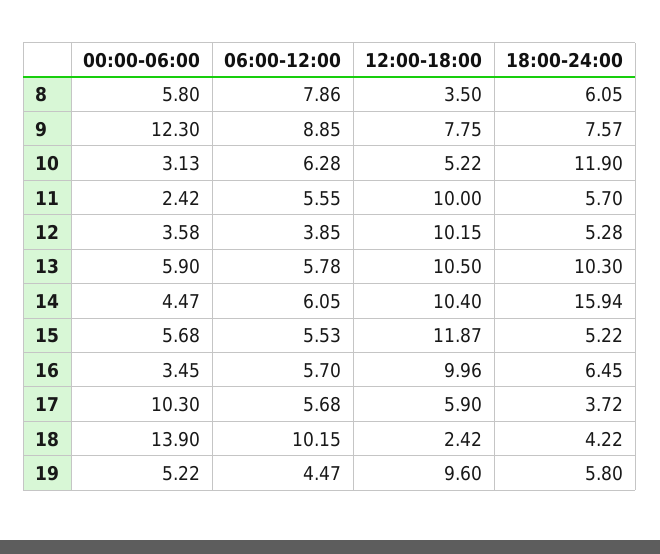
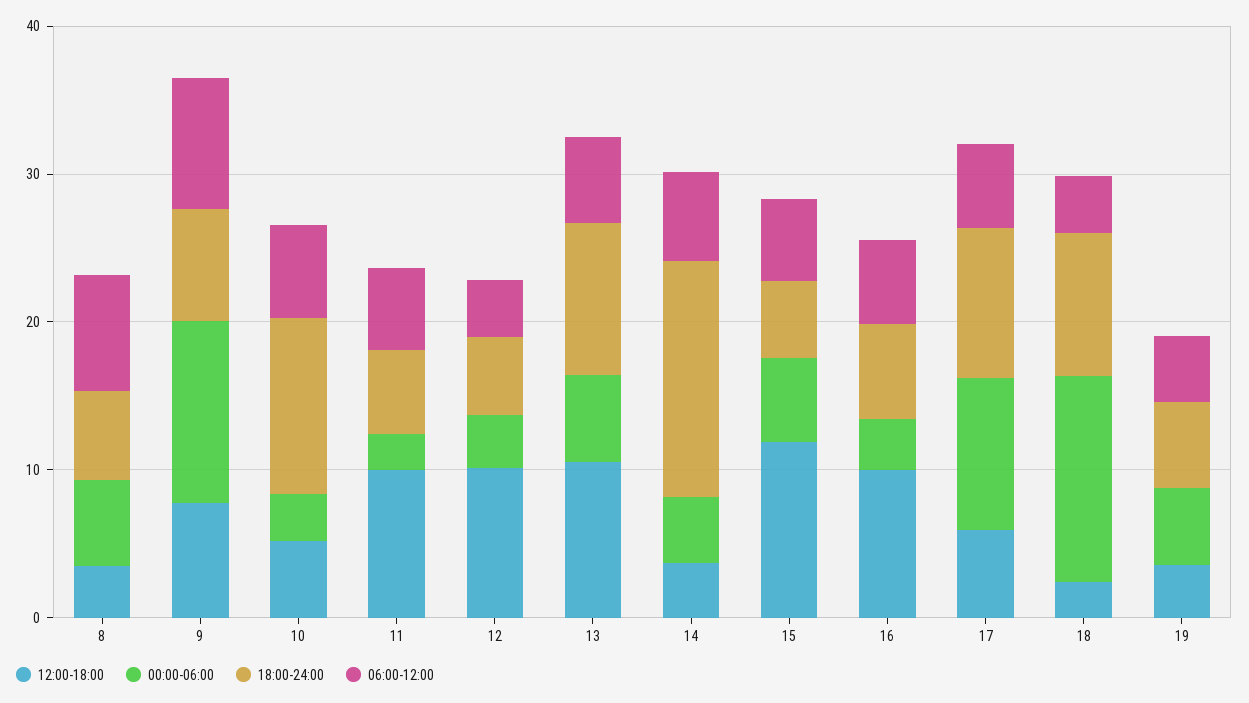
  {
    "00:00-06:00": {
      "8": 5.8,
      "9": 12.3,
      "10": 3.13,
      "11": 2.42,
      "12": 3.58,
      "13": 5.9,
      "14": 4.47,
      "15": 5.68,
      "16": 3.45,
      "17": 10.3,
      "18": 13.9,
      "19": 5.22
    },
    "06:00-12:00": {
      "8": 7.86,
      "9": 8.85,
      "10": 6.28,
      "11": 5.55,
      "12": 3.85,
      "13": 5.78,
      "14": 6.05,
      "15": 5.53,
      "16": 5.7,
      "17": 5.68,
-     "18": 10.15,
+     "18": 4,
      "19": 4.47
    },
    "12:00-18:00": {
      "8": 3.5,
      "9": 7.75,
      "10": 5.22,
      "11": 10,
      "12": 10.15,
      "13": 10.5,
-     "14": 10.4,
+     "14": 4,
      "15": 11.87,
      "16": 9.96,
      "17": 5.9,
      "18": 2.42,
-     "19": 9.6
+     "19": 4
    },
    "18:00-24:00": {
      "8": 6.05,
      "9": 7.57,
      "10": 11.9,
      "11": 5.7,
      "12": 5.28,
      "13": 10.3,
      "14": 15.94,
      "15": 5.22,
      "16": 6.45,
-     "17": 3.72,
+     "17": 10,
-     "18": 4.22,
+     "18": 10,
      "19": 5.8
    }
  }

